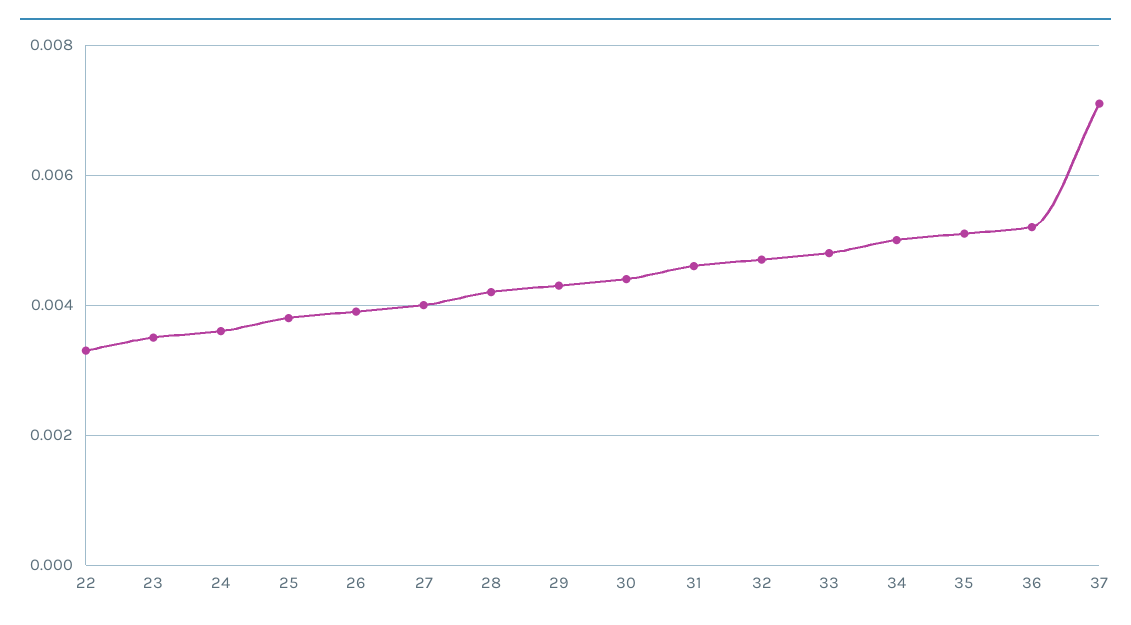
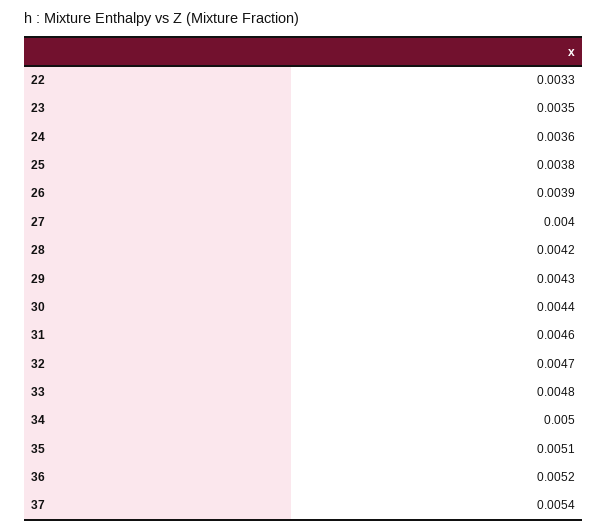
  {
    "22": 0.0033,
    "23": 0.0035,
    "24": 0.0036,
    "25": 0.0038,
    "26": 0.0039,
    "27": 0.004,
    "28": 0.0042,
    "29": 0.0043,
    "30": 0.0044,
    "31": 0.0046,
    "32": 0.0047,
    "33": 0.0048,
    "34": 0.005,
    "35": 0.0051,
    "36": 0.0052,
-   "37": 0.007
+   "37": 0.0054
  }

